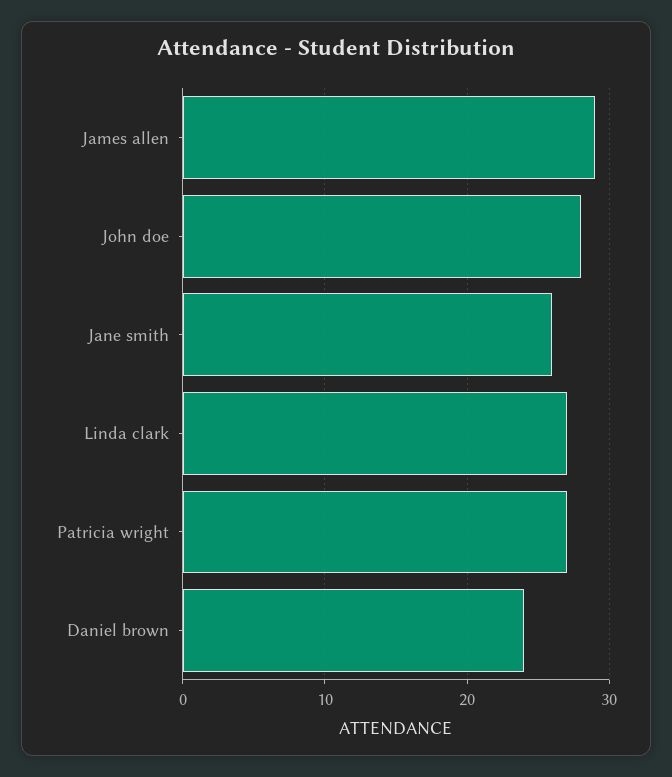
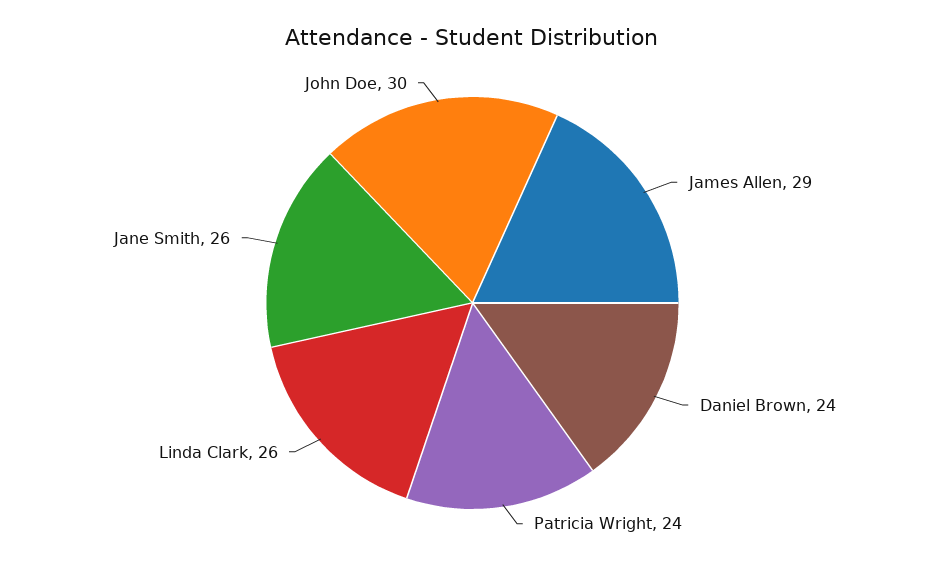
  {
    "James allen": 29,
-   "John doe": 28,
+   "John doe": 30,
    "Jane smith": 26,
-   "Linda clark": 27,
+   "Linda clark": 26,
-   "Patricia wright": 27,
+   "Patricia wright": 24,
    "Daniel brown": 24
  }

